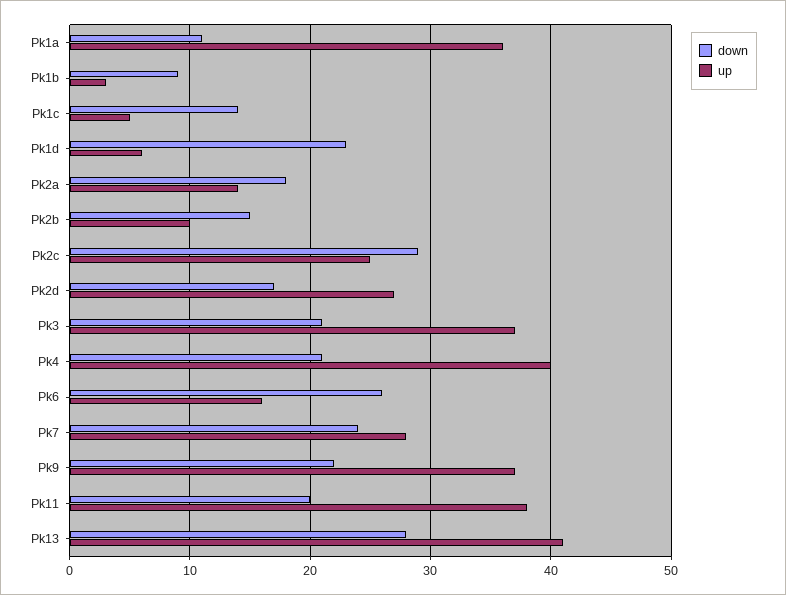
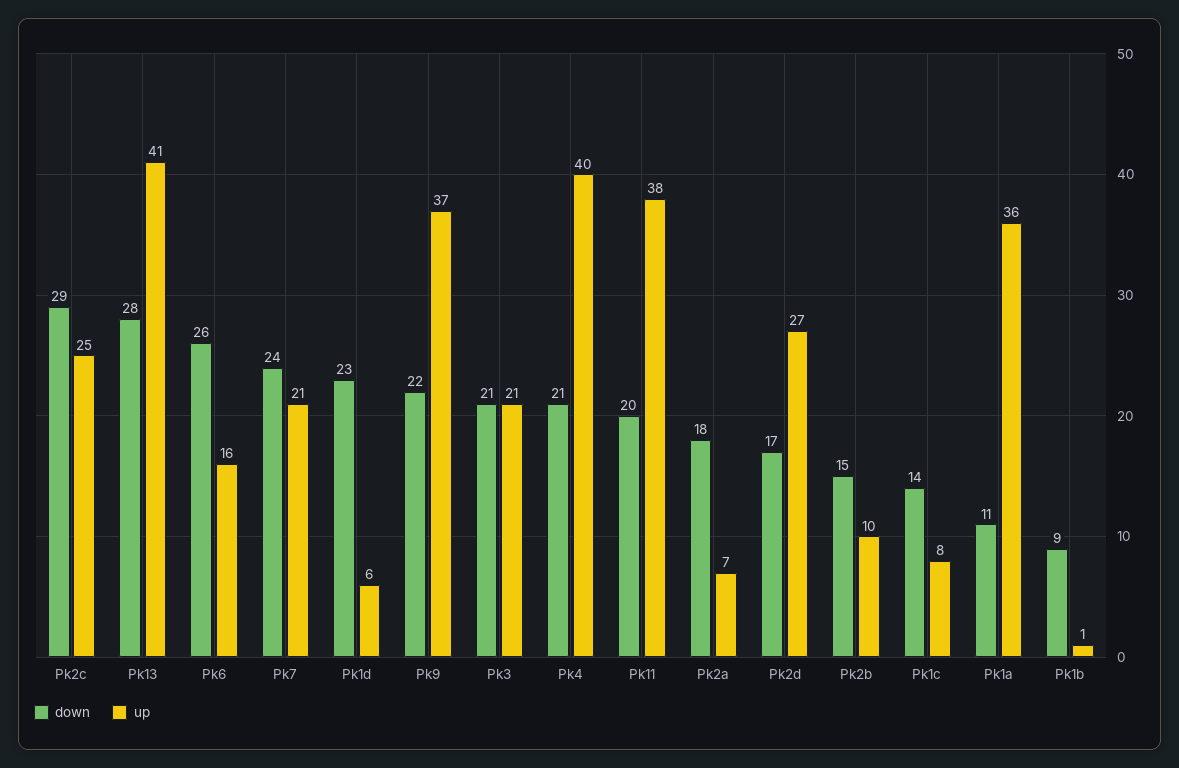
  {
    "down": {
      "Pk1a": 11,
      "Pk1b": 9,
      "Pk1c": 14,
      "Pk1d": 23,
      "Pk2a": 18,
      "Pk2b": 15,
      "Pk2c": 29,
      "Pk2d": 17,
      "Pk3": 21,
      "Pk4": 21,
      "Pk6": 26,
      "Pk7": 24,
      "Pk9": 22,
      "Pk11": 20,
      "Pk13": 28
    },
    "up": {
      "Pk1a": 36,
-     "Pk1b": 3,
+     "Pk1b": 1,
-     "Pk1c": 5,
+     "Pk1c": 8,
      "Pk1d": 6,
-     "Pk2a": 14,
+     "Pk2a": 7,
      "Pk2b": 10,
      "Pk2c": 25,
      "Pk2d": 27,
-     "Pk3": 37,
+     "Pk3": 21,
      "Pk4": 40,
      "Pk6": 16,
-     "Pk7": 28,
+     "Pk7": 21,
      "Pk9": 37,
      "Pk11": 38,
      "Pk13": 41
    }
  }

